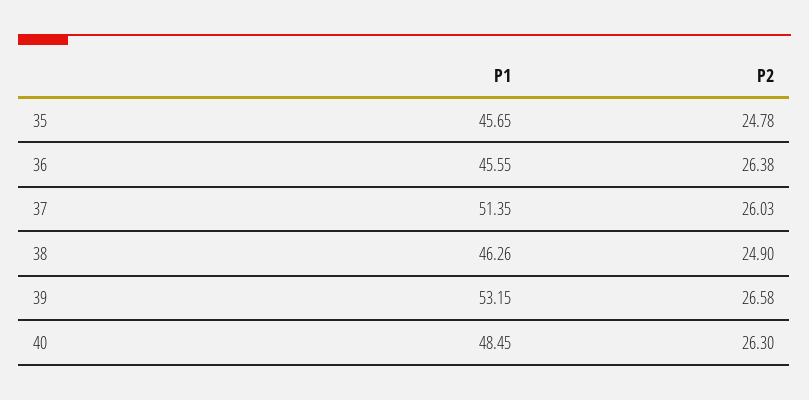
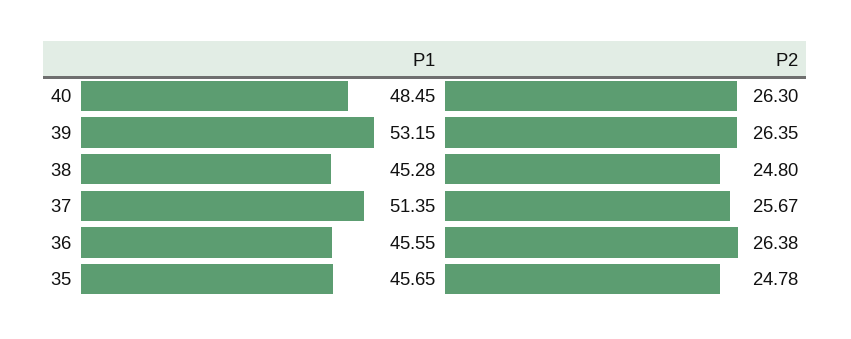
  {
    "P1": {
      "35": 45.65,
      "36": 45.55,
      "37": 51.35,
-     "38": 46.26,
+     "38": 45.28,
      "39": 53.15,
      "40": 48.45
    },
    "P2": {
      "35": 24.78,
      "36": 26.38,
-     "37": 26.03,
+     "37": 25.67,
-     "38": 24.9,
+     "38": 24.8,
-     "39": 26.58,
+     "39": 26.35,
      "40": 26.3
    }
  }

